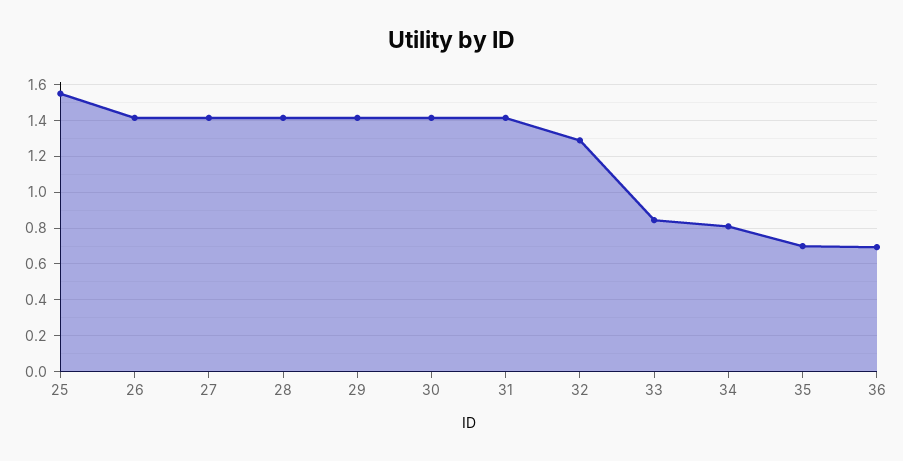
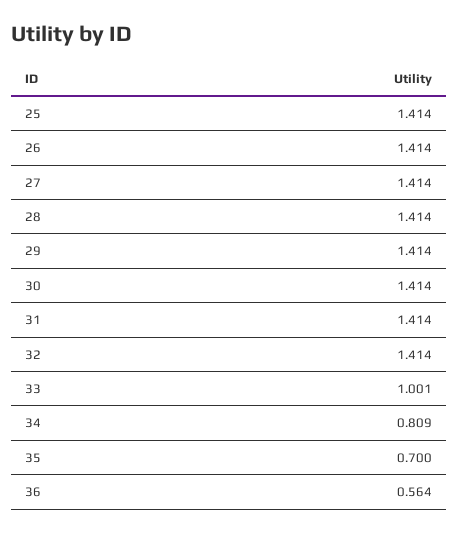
  {
-   "25": 1.55,
+   "25": 1.414,
    "26": 1.414,
    "27": 1.414,
    "28": 1.414,
    "29": 1.414,
    "30": 1.414,
    "31": 1.414,
-   "32": 1.3,
+   "32": 1.414,
-   "33": 0.85,
+   "33": 1.001,
    "34": 0.809,
    "35": 0.7,
-   "36": 0.7
+   "36": 0.564
  }

